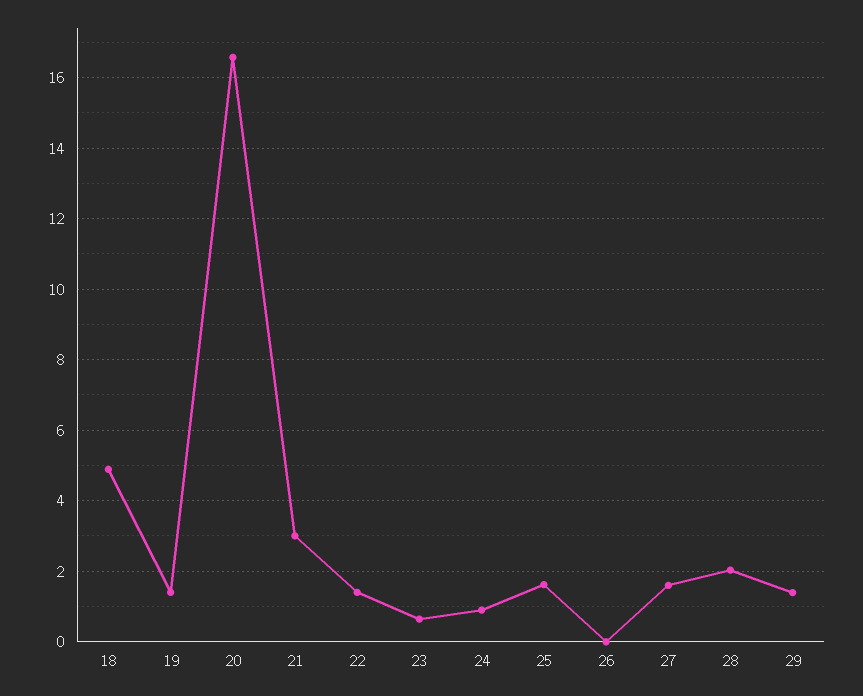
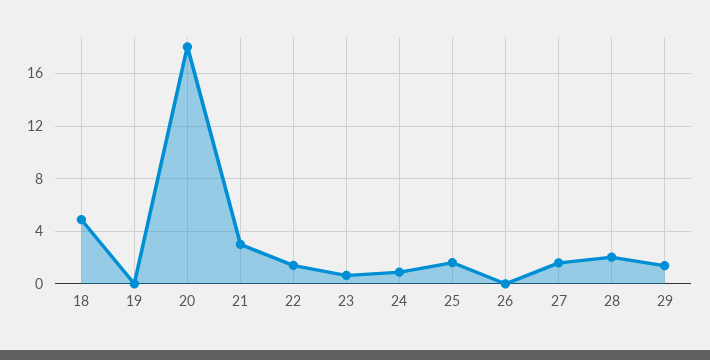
  {
    "18": 4.8,
-   "19": 1.4,
+   "19": 0,
-   "20": 16.6,
+   "20": 18,
    "21": 3,
    "22": 1.4,
    "23": 0.6,
    "24": 1,
    "25": 1.6,
    "26": 0,
    "27": 1.6,
    "28": 2,
    "29": 1.4
  }

